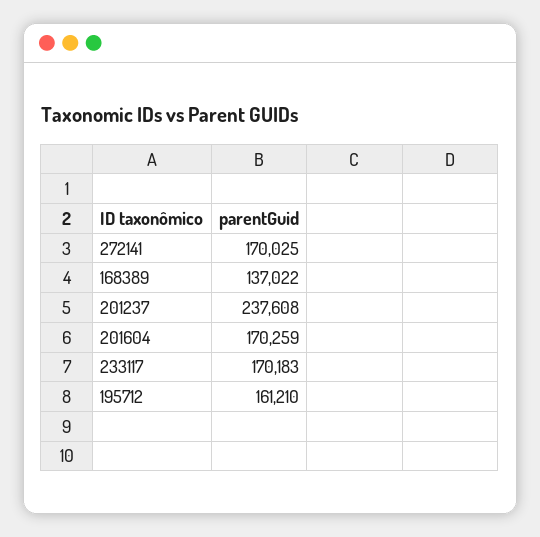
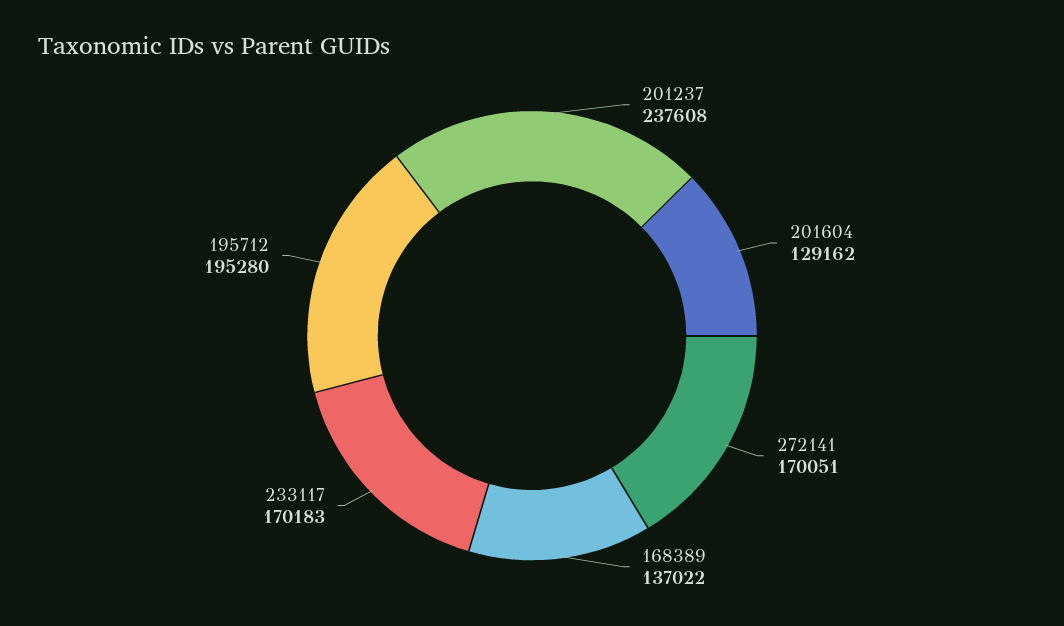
  {
-   "272141": 170025,
+   "272141": 170051,
    "168389": 137022,
    "201237": 237608,
-   "201604": 170259,
+   "201604": 129162,
    "233117": 170183,
-   "195712": 161210
+   "195712": 195280
  }

